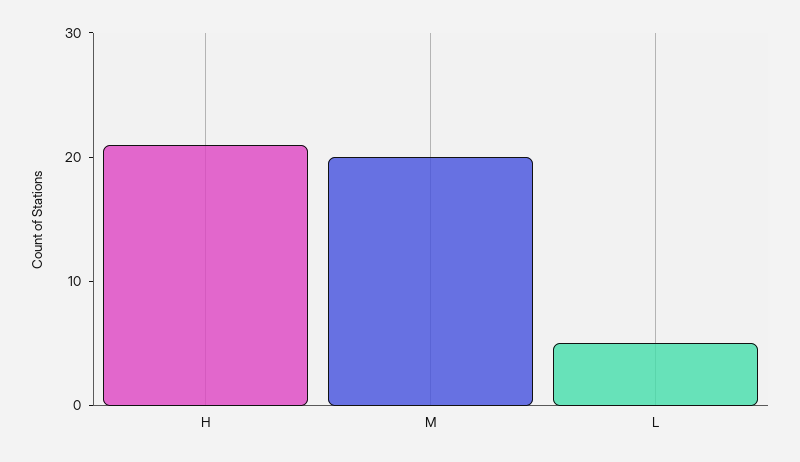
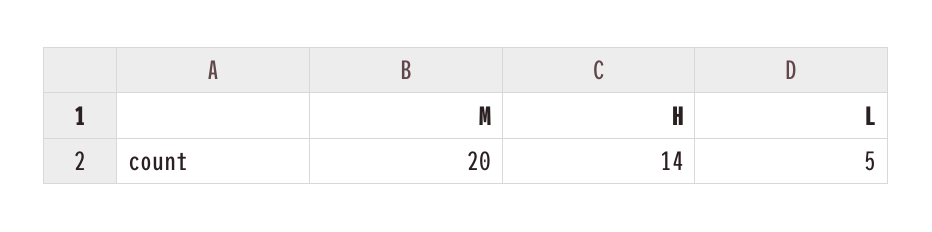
  {
-   "H": 21,
+   "H": 14,
    "M": 20,
    "L": 5
  }

